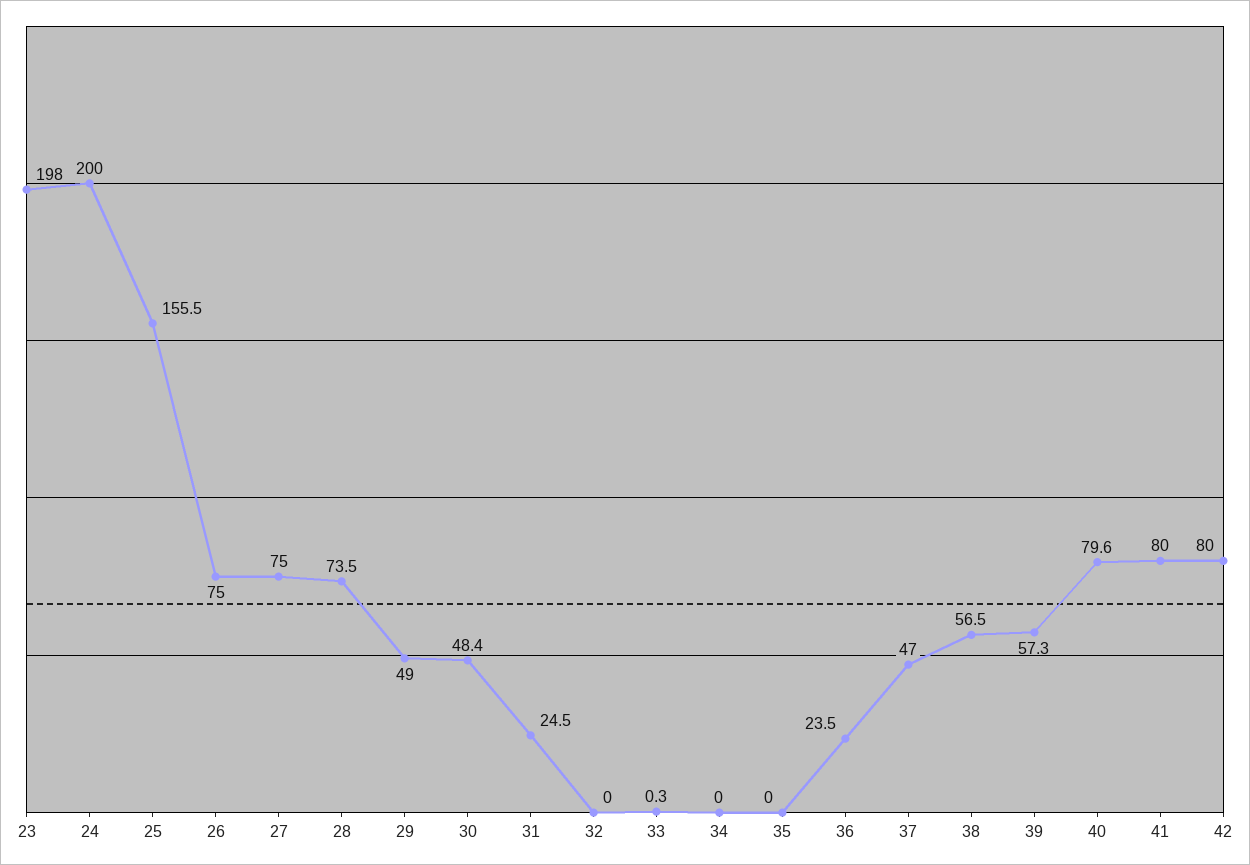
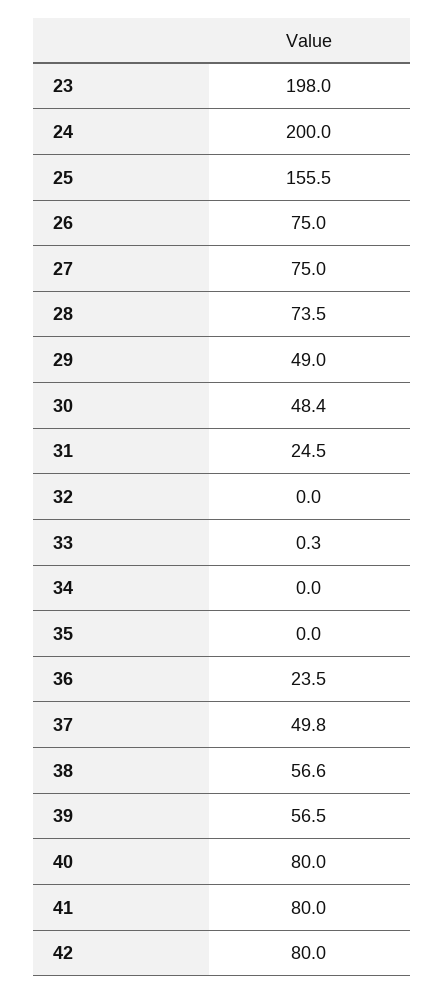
  {
    "23": 198,
    "24": 200,
    "25": 155.5,
    "26": 75,
    "27": 75,
    "28": 73.5,
    "29": 49,
    "30": 48.4,
    "31": 24.5,
    "32": 0,
    "33": 0.3,
    "34": 0,
    "35": 0,
    "36": 23.5,
-   "37": 47,
+   "37": 49.8,
-   "38": 56.5,
+   "38": 56.6,
-   "39": 57.3,
+   "39": 56.5,
-   "40": 79.6,
+   "40": 80,
    "41": 80,
    "42": 80
  }

